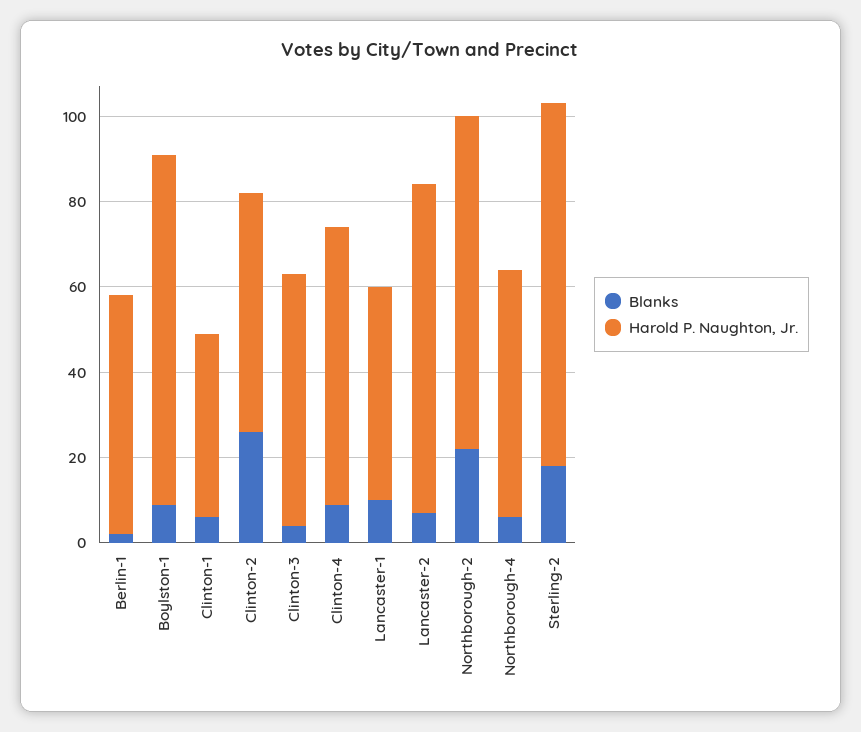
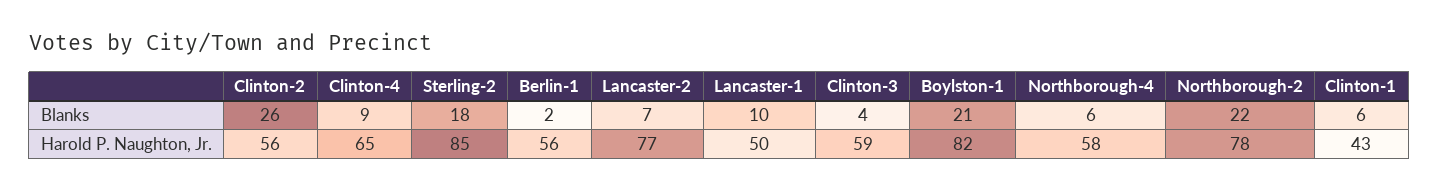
  {
    "Blanks": {
      "Berlin-1": 2,
-     "Boylston-1": 10,
+     "Boylston-1": 21,
      "Clinton-1": 6,
      "Clinton-2": 26,
      "Clinton-3": 4,
      "Clinton-4": 9,
      "Lancaster-1": 10,
      "Lancaster-2": 7,
      "Northborough-2": 22,
      "Northborough-4": 6,
      "Sterling-2": 18
    },
    "Harold P. Naughton, Jr.": {
      "Berlin-1": 56,
      "Boylston-1": 82,
      "Clinton-1": 43,
      "Clinton-2": 56,
      "Clinton-3": 59,
      "Clinton-4": 65,
      "Lancaster-1": 50,
      "Lancaster-2": 77,
      "Northborough-2": 78,
      "Northborough-4": 58,
      "Sterling-2": 85
    }
  }

